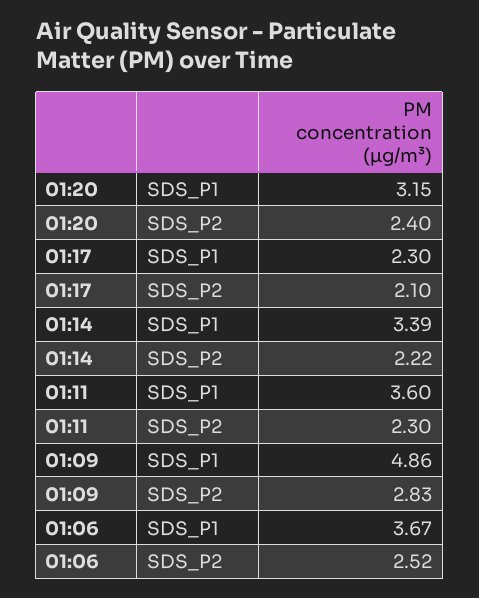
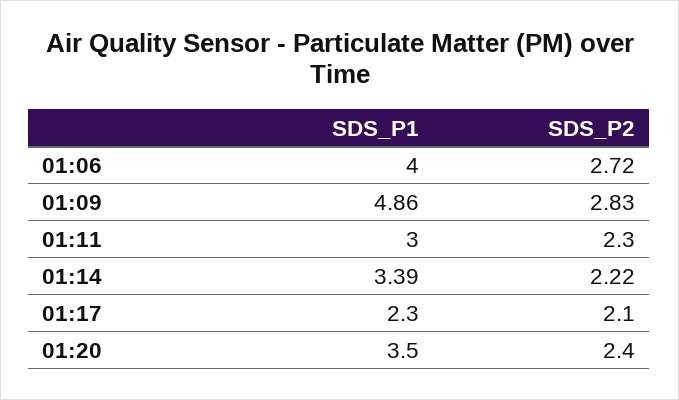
  {
    "01:20": {
-     "SDS_P1": 3.15,
+     "SDS_P1": 3.5,
      "SDS_P2": 2.4
    },
    "01:17": {
      "SDS_P1": 2.3,
      "SDS_P2": 2.1
    },
    "01:14": {
      "SDS_P1": 3.39,
      "SDS_P2": 2.22
    },
    "01:11": {
-     "SDS_P1": 3.6,
+     "SDS_P1": 3,
      "SDS_P2": 2.3
    },
    "01:09": {
      "SDS_P1": 4.86,
      "SDS_P2": 2.83
    },
    "01:06": {
-     "SDS_P1": 3.67,
+     "SDS_P1": 4,
-     "SDS_P2": 2.52
+     "SDS_P2": 2.72
    }
  }

